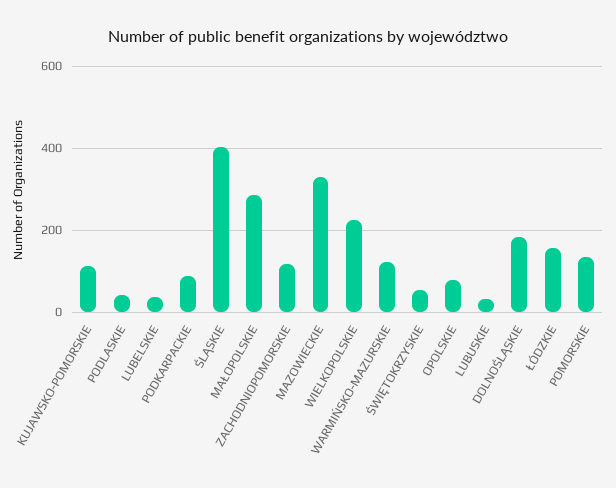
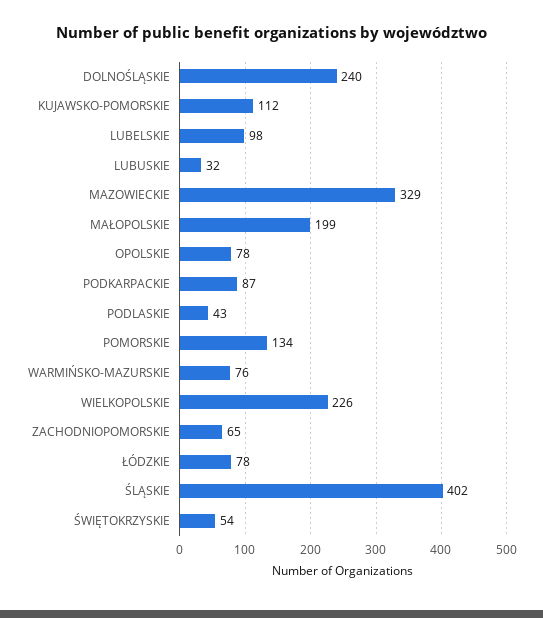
  {
    "KUJAWSKO-POMORSKIE": 112,
    "PODLASKIE": 43,
-   "LUBELSKIE": 40,
+   "LUBELSKIE": 98,
    "PODKARPACKIE": 87,
    "ŚLĄSKIE": 402,
-   "MAŁOPOLSKIE": 280,
+   "MAŁOPOLSKIE": 199,
-   "ZACHODNIOPOMORSKIE": 120,
+   "ZACHODNIOPOMORSKIE": 65,
    "MAZOWIECKIE": 329,
    "WIELKOPOLSKIE": 226,
-   "WARMIŃSKO-MAZURSKIE": 120,
+   "WARMIŃSKO-MAZURSKIE": 76,
    "ŚWIĘTOKRZYSKIE": 54,
    "OPOLSKIE": 78,
    "LUBUSKIE": 32,
-   "DOLNOŚLĄSKIE": 180,
+   "DOLNOŚLĄSKIE": 240,
-   "ŁÓDZKIE": 160,
+   "ŁÓDZKIE": 78,
    "POMORSKIE": 134
  }

